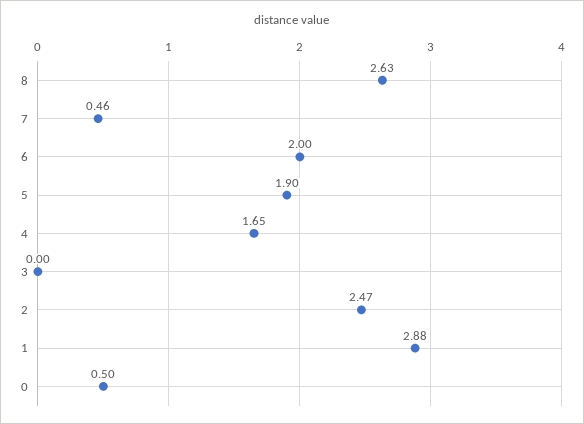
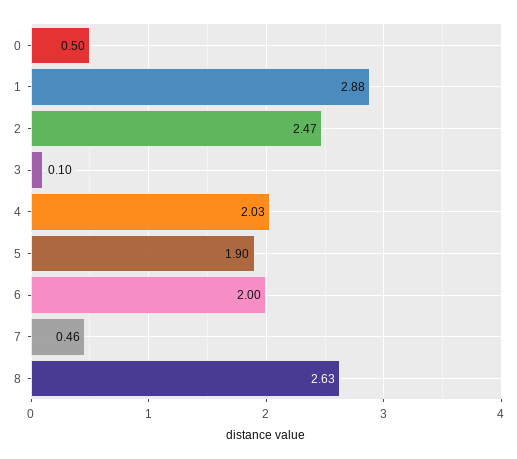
  {
    "8": 2.63,
    "7": 0.46,
    "6": 2,
    "5": 1.9,
-   "4": 1.65,
+   "4": 2.03,
-   "3": 0,
+   "3": 0.1,
    "2": 2.47,
    "1": 2.88,
    "0": 0.5
  }

